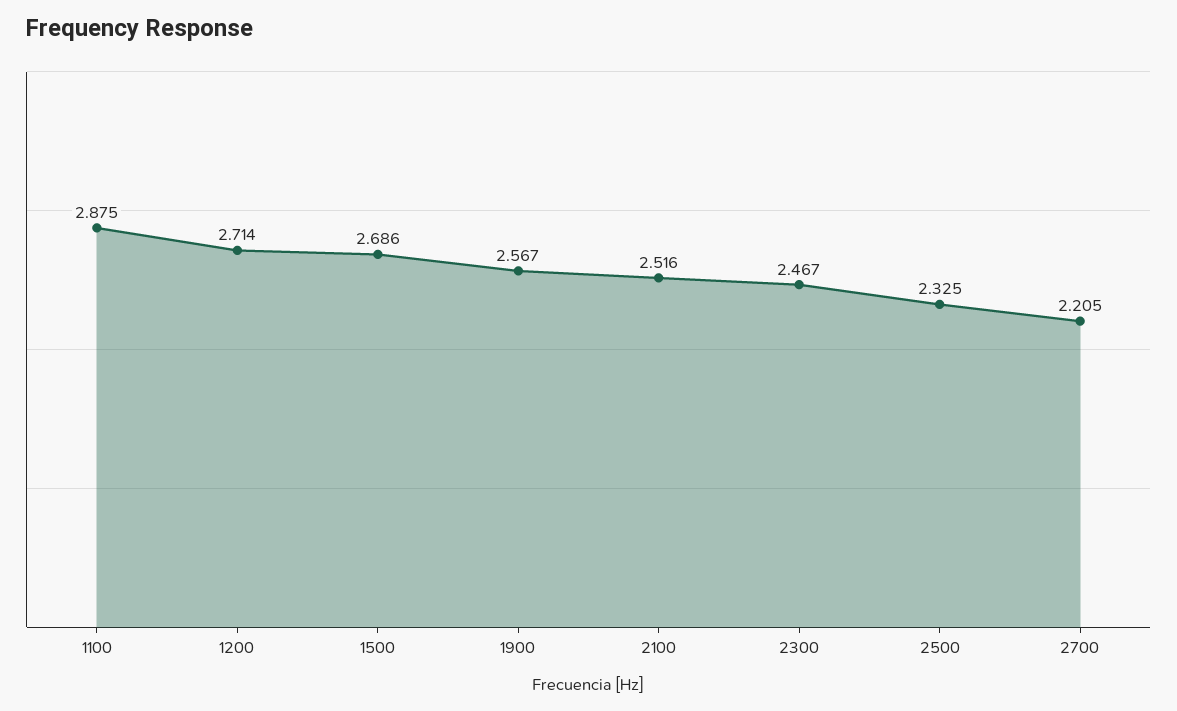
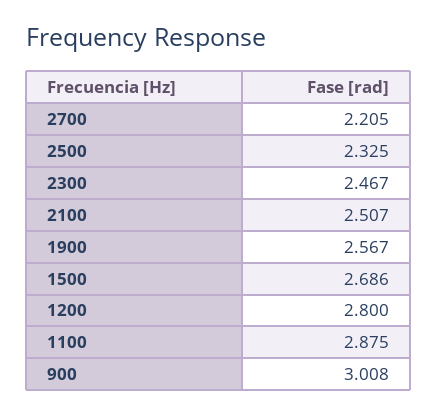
  {
    "1100": 2.875,
-   "1200": 2.714,
+   "1200": 2.8,
    "1500": 2.686,
    "1900": 2.567,
-   "2100": 2.516,
+   "2100": 2.507,
    "2300": 2.467,
    "2500": 2.325,
-   "2700": 2.205
+   "2700": 2.205,
+   "900": 3.008
  }

